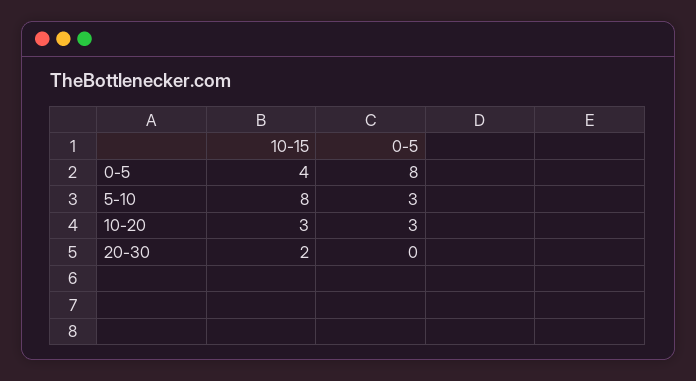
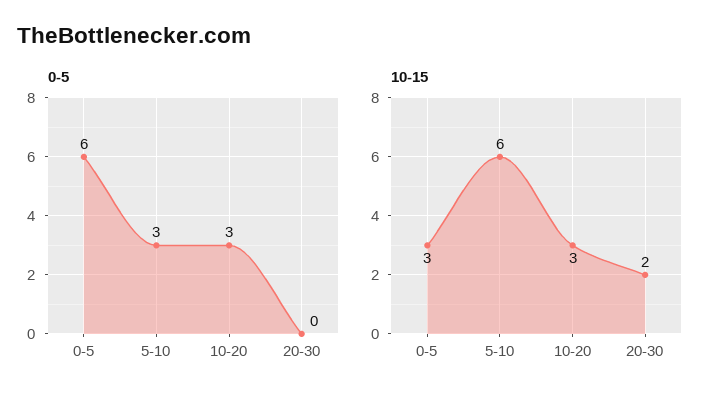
  {
    "10-15": {
-     "0-5": 4,
+     "0-5": 3,
-     "5-10": 8,
+     "5-10": 6,
      "10-20": 3,
      "20-30": 2
    },
    "0-5": {
-     "0-5": 8,
+     "0-5": 6,
      "5-10": 3,
      "10-20": 3,
      "20-30": 0
    }
  }

